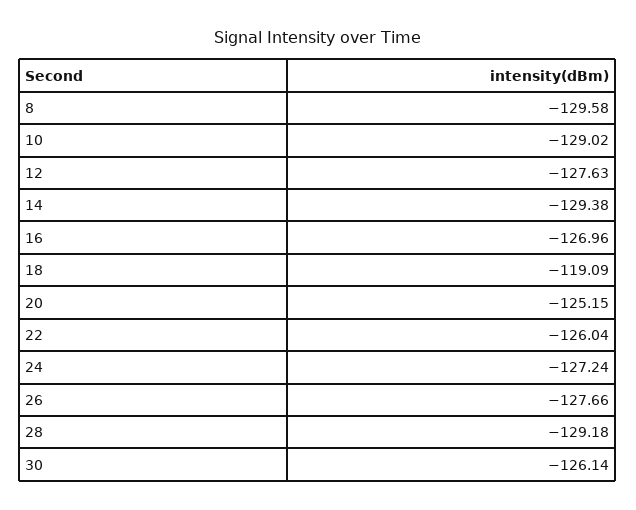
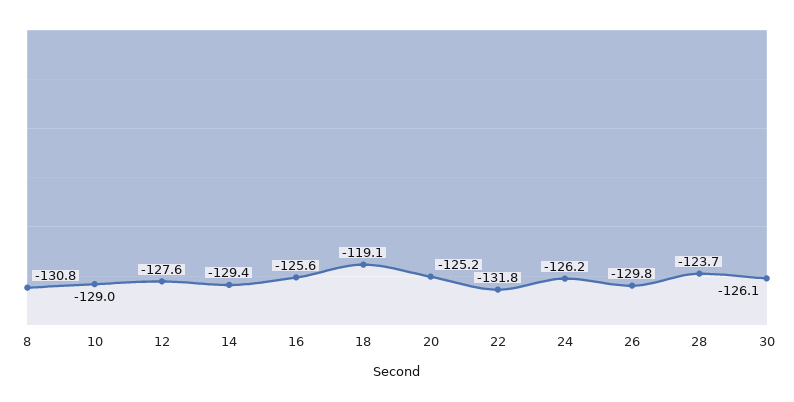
  {
-   "8": -129.58,
+   "8": -130.8,
    "10": -129.02,
    "12": -127.63,
    "14": -129.38,
-   "16": -126.96,
+   "16": -125.6,
    "18": -119.09,
    "20": -125.15,
-   "22": -126.04,
+   "22": -131.8,
-   "24": -127.24,
+   "24": -126.2,
-   "26": -127.66,
+   "26": -129.8,
-   "28": -129.18,
+   "28": -123.7,
    "30": -126.14
  }

